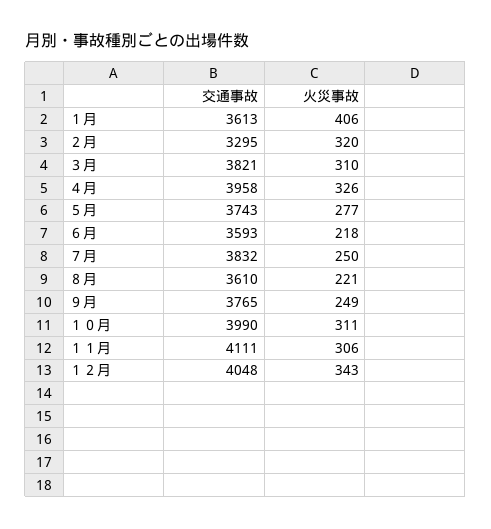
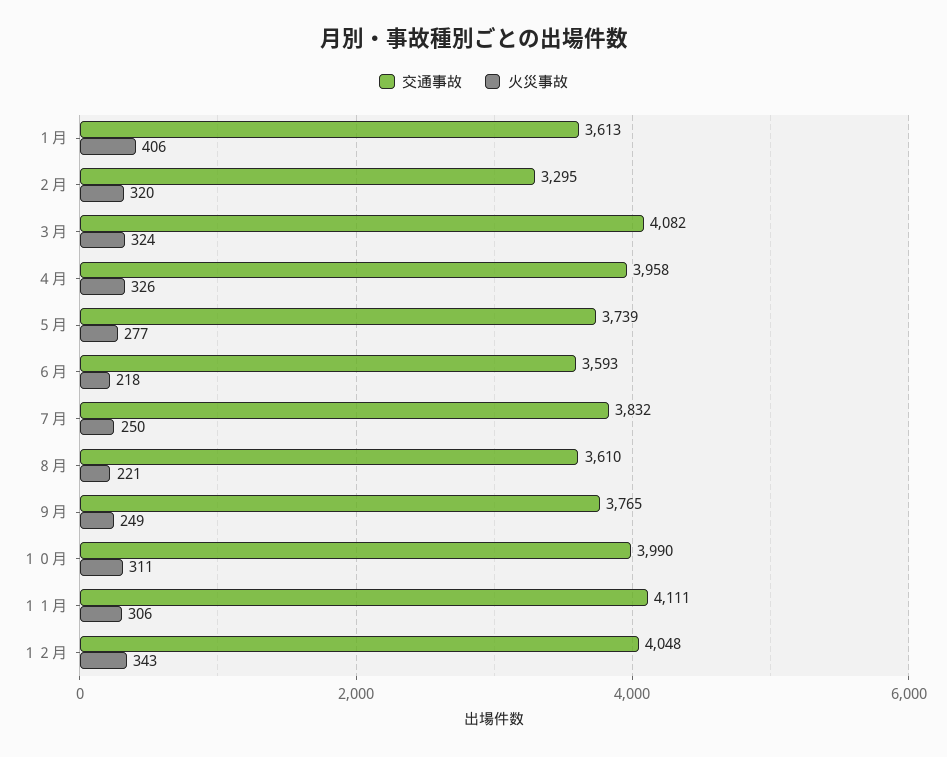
  {
    "交通事故": {
      "１月": 3613,
      "２月": 3295,
-     "３月": 3821,
+     "３月": 4082,
      "４月": 3958,
-     "５月": 3743,
+     "５月": 3739,
      "６月": 3593,
      "７月": 3832,
      "８月": 3610,
      "９月": 3765,
      "１０月": 3990,
      "１１月": 4111,
      "１２月": 4048
    },
    "火災事故": {
      "１月": 406,
      "２月": 320,
-     "３月": 310,
+     "３月": 324,
      "４月": 326,
      "５月": 277,
      "６月": 218,
      "７月": 250,
      "８月": 221,
      "９月": 249,
      "１０月": 311,
      "１１月": 306,
      "１２月": 343
    }
  }

